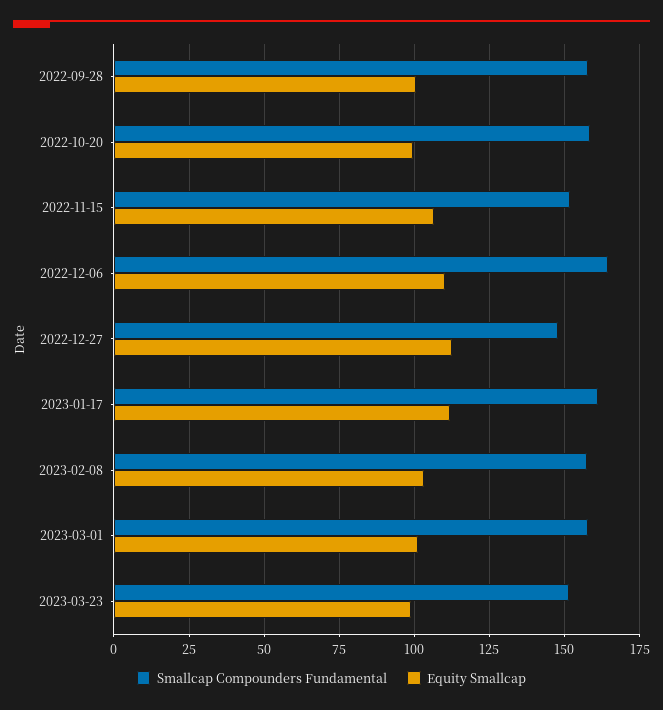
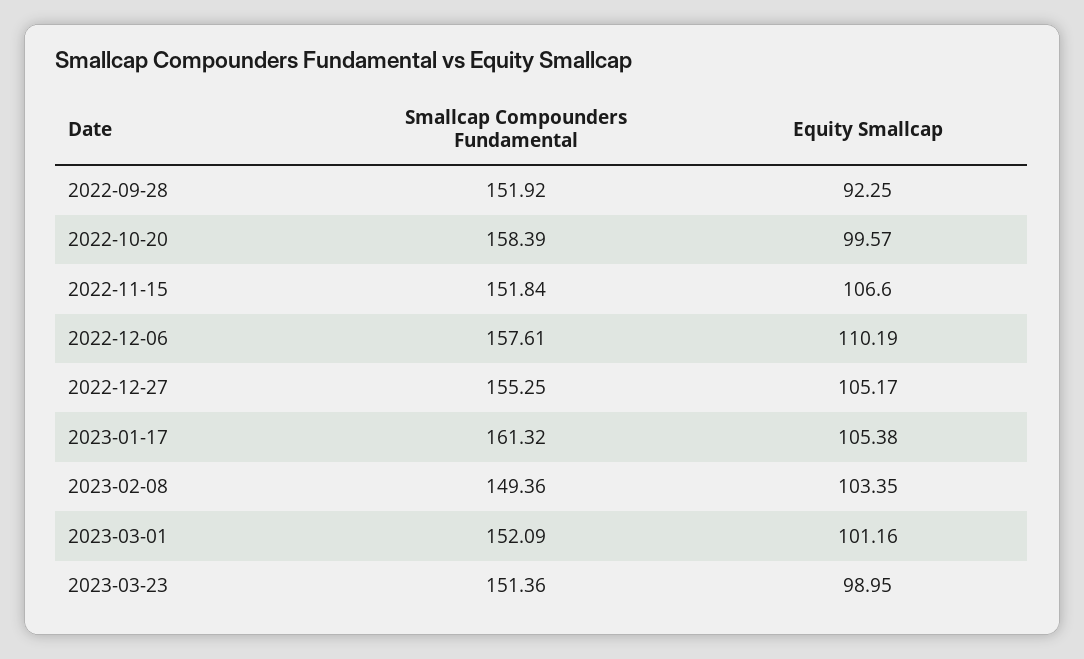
  {
    "Smallcap Compounders Fundamental": {
-     "2022-09-28": 157.5,
+     "2022-09-28": 151.92,
      "2022-10-20": 158.39,
      "2022-11-15": 151.84,
-     "2022-12-06": 165,
+     "2022-12-06": 157.61,
-     "2022-12-27": 147.5,
+     "2022-12-27": 155.25,
      "2023-01-17": 161.32,
-     "2023-02-08": 157.5,
+     "2023-02-08": 149.36,
-     "2023-03-01": 157.5,
+     "2023-03-01": 152.09,
      "2023-03-23": 151.36
    },
    "Equity Smallcap": {
-     "2022-09-28": 100,
+     "2022-09-28": 92.25,
      "2022-10-20": 99.57,
      "2022-11-15": 106.6,
      "2022-12-06": 110.19,
-     "2022-12-27": 112.5,
+     "2022-12-27": 105.17,
-     "2023-01-17": 112.5,
+     "2023-01-17": 105.38,
      "2023-02-08": 103.35,
      "2023-03-01": 101.16,
      "2023-03-23": 98.95
    }
  }

